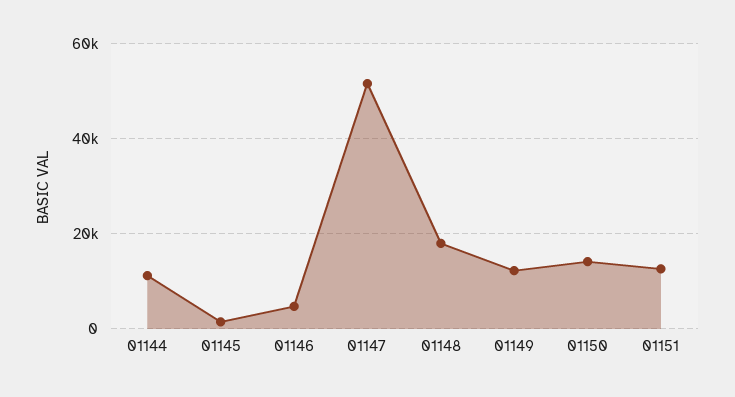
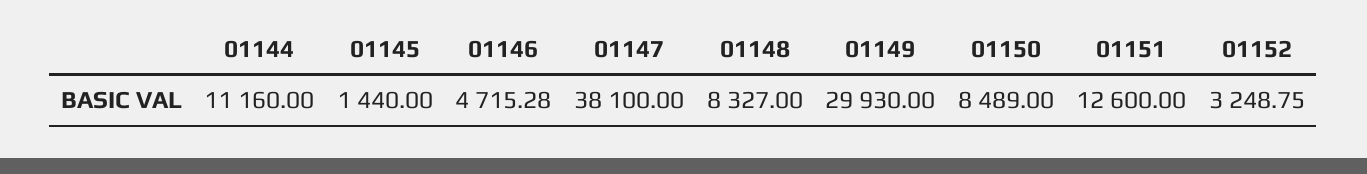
  {
    "01144": 11160,
    "01145": 1440,
    "01146": 4715.28,
-   "01147": 52000,
+   "01147": 38100,
-   "01148": 18000,
+   "01148": 8327,
-   "01149": 12000,
+   "01149": 29930,
-   "01150": 14000,
+   "01150": 8489,
-   "01151": 12600
+   "01151": 12600,
+   "01152": 3248.75
  }

